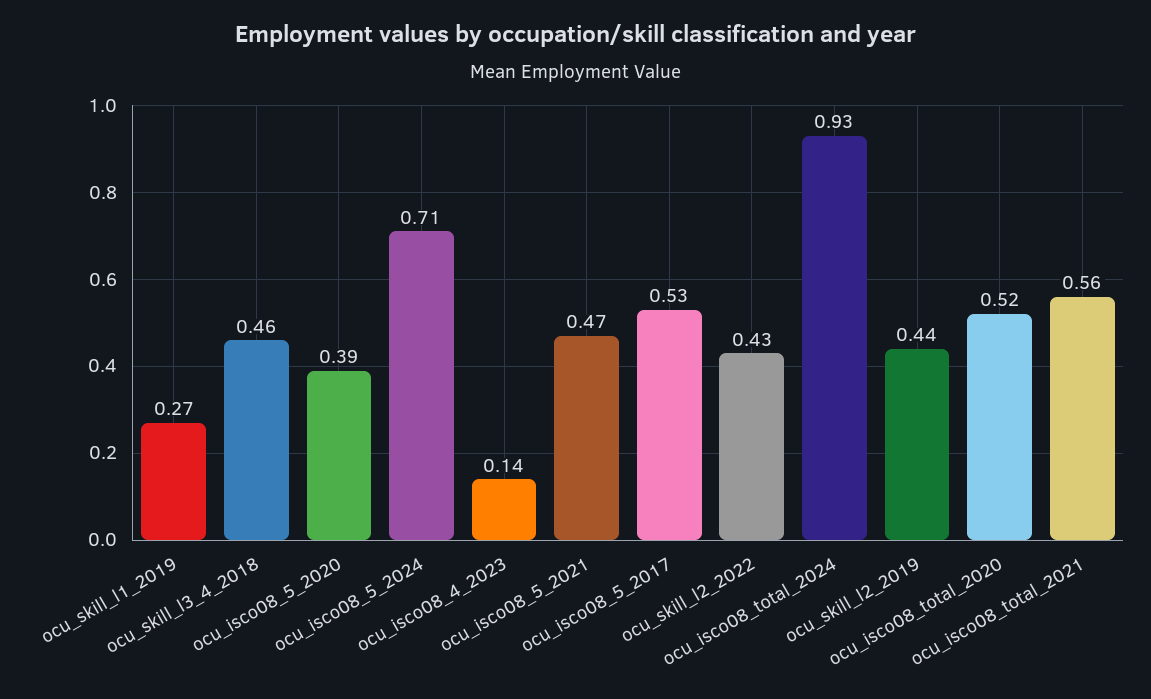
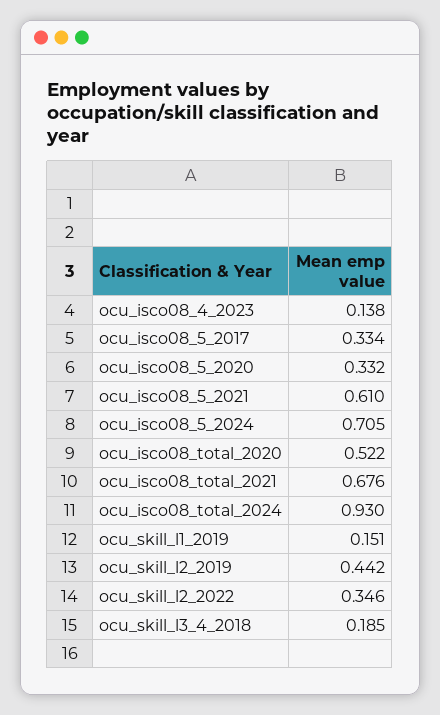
  {
-   "ocu_skill_l1_2019": 0.27,
+   "ocu_skill_l1_2019": 0.151,
-   "ocu_skill_l3_4_2018": 0.46,
+   "ocu_skill_l3_4_2018": 0.185,
-   "ocu_isco08_5_2020": 0.39,
+   "ocu_isco08_5_2020": 0.332,
    "ocu_isco08_5_2024": 0.705,
    "ocu_isco08_4_2023": 0.138,
-   "ocu_isco08_5_2021": 0.47,
+   "ocu_isco08_5_2021": 0.61,
-   "ocu_isco08_5_2017": 0.53,
+   "ocu_isco08_5_2017": 0.334,
-   "ocu_skill_l2_2022": 0.43,
+   "ocu_skill_l2_2022": 0.346,
    "ocu_isco08_total_2024": 0.93,
    "ocu_skill_l2_2019": 0.442,
    "ocu_isco08_total_2020": 0.522,
-   "ocu_isco08_total_2021": 0.56
+   "ocu_isco08_total_2021": 0.676
  }

